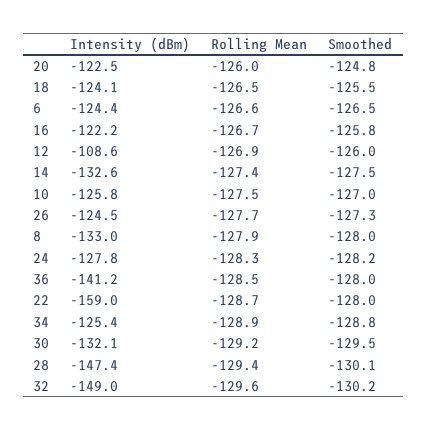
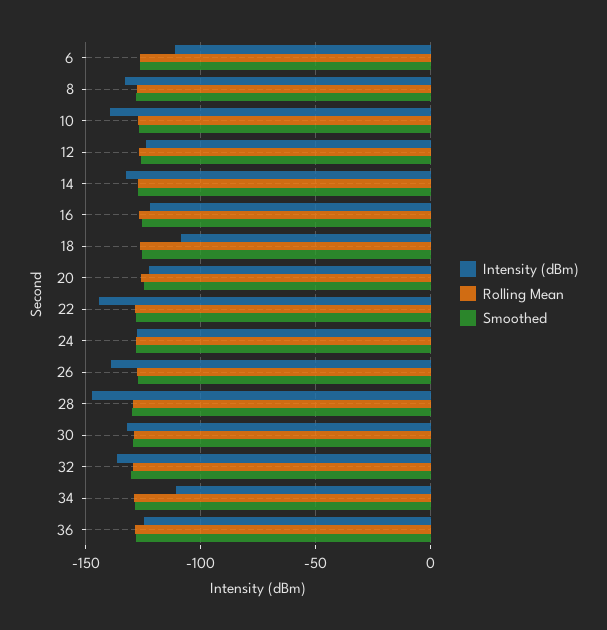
  {
    "Intensity (dBm)": {
      "20": -122.5,
-     "18": -124.1,
+     "18": -110,
-     "6": -124.4,
+     "6": -110,
      "16": -122.2,
-     "12": -108.6,
+     "12": -125,
      "14": -132.6,
-     "10": -125.8,
+     "10": -140,
-     "26": -124.5,
+     "26": -140,
      "8": -133,
      "24": -127.8,
-     "36": -141.2,
+     "36": -125,
-     "22": -159,
+     "22": -145,
-     "34": -125.4,
+     "34": -110,
      "30": -132.1,
      "28": -147.4,
-     "32": -149
+     "32": -135
    },
    "Rolling Mean": {
      "20": -126,
      "18": -126.5,
      "6": -126.6,
      "16": -126.7,
      "12": -126.9,
      "14": -127.4,
      "10": -127.5,
      "26": -127.7,
      "8": -127.9,
      "24": -128.3,
      "36": -128.5,
      "22": -128.7,
      "34": -128.9,
      "30": -129.2,
      "28": -129.4,
      "32": -129.6
    },
    "Smoothed": {
      "20": -124.8,
      "18": -125.5,
      "6": -126.5,
      "16": -125.8,
      "12": -126,
      "14": -127.5,
      "10": -127,
      "26": -127.3,
      "8": -128,
      "24": -128.2,
      "36": -128,
      "22": -128,
      "34": -128.8,
      "30": -129.5,
      "28": -130.1,
      "32": -130.2
    }
  }

